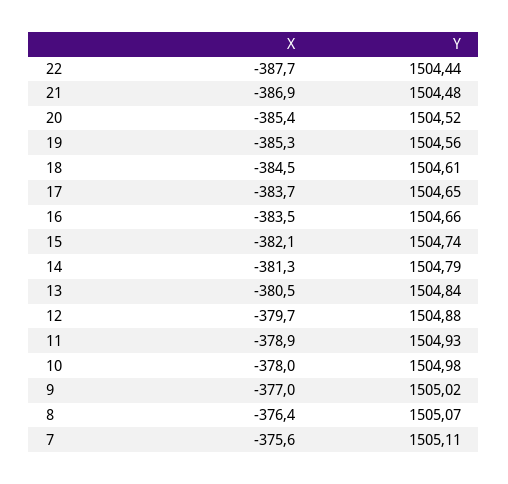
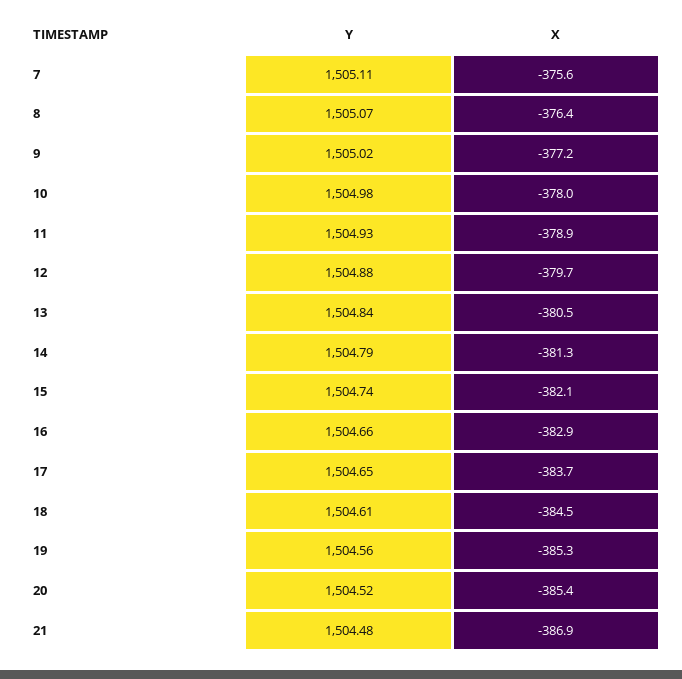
  {
    "X": {
-     "22": -387.7,
      "21": -386.9,
      "20": -385.4,
      "19": -385.3,
      "18": -384.5,
      "17": -383.7,
-     "16": -383.5,
+     "16": -382.9,
      "15": -382.1,
      "14": -381.3,
      "13": -380.5,
      "12": -379.7,
      "11": -378.9,
      "10": -378,
-     "9": -377,
+     "9": -377.2,
      "8": -376.4,
      "7": -375.6
    },
    "Y": {
-     "22": 1504.44,
      "21": 1504.48,
      "20": 1504.52,
      "19": 1504.56,
      "18": 1504.61,
      "17": 1504.65,
      "16": 1504.66,
      "15": 1504.74,
      "14": 1504.79,
      "13": 1504.84,
      "12": 1504.88,
      "11": 1504.93,
      "10": 1504.98,
      "9": 1505.02,
      "8": 1505.07,
      "7": 1505.11
    }
  }

